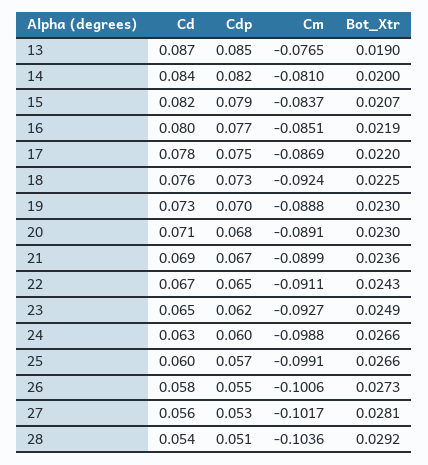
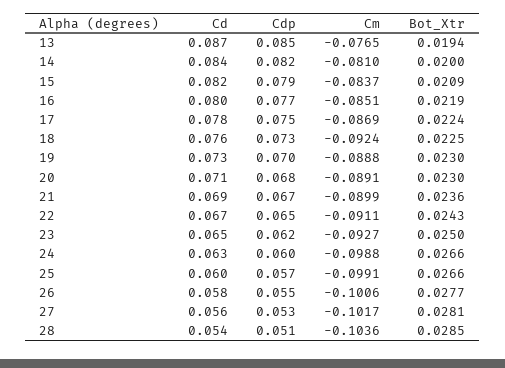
  {
    "Cd": {
      "13": 0.087,
      "14": 0.084,
      "15": 0.082,
      "16": 0.08,
      "17": 0.078,
      "18": 0.076,
      "19": 0.073,
      "20": 0.071,
      "21": 0.069,
      "22": 0.067,
      "23": 0.065,
      "24": 0.063,
      "25": 0.06,
      "26": 0.058,
      "27": 0.056,
      "28": 0.054
    },
    "Cdp": {
      "13": 0.085,
      "14": 0.082,
      "15": 0.079,
      "16": 0.077,
      "17": 0.075,
      "18": 0.073,
      "19": 0.07,
      "20": 0.068,
      "21": 0.067,
      "22": 0.065,
      "23": 0.062,
      "24": 0.06,
      "25": 0.057,
      "26": 0.055,
      "27": 0.053,
      "28": 0.051
    },
    "Cm": {
      "13": -0.0765,
      "14": -0.081,
      "15": -0.0837,
      "16": -0.0851,
      "17": -0.0869,
      "18": -0.0924,
      "19": -0.0888,
      "20": -0.0891,
      "21": -0.0899,
      "22": -0.0911,
      "23": -0.0927,
      "24": -0.0988,
      "25": -0.0991,
      "26": -0.1006,
      "27": -0.1017,
      "28": -0.1036
    },
    "Bot_Xtr": {
-     "13": 0.019,
+     "13": 0.0194,
      "14": 0.02,
-     "15": 0.0207,
+     "15": 0.0209,
      "16": 0.0219,
-     "17": 0.022,
+     "17": 0.0224,
      "18": 0.0225,
      "19": 0.023,
      "20": 0.023,
      "21": 0.0236,
      "22": 0.0243,
-     "23": 0.0249,
+     "23": 0.025,
      "24": 0.0266,
      "25": 0.0266,
-     "26": 0.0273,
+     "26": 0.0277,
      "27": 0.0281,
-     "28": 0.0292
+     "28": 0.0285
    }
  }

